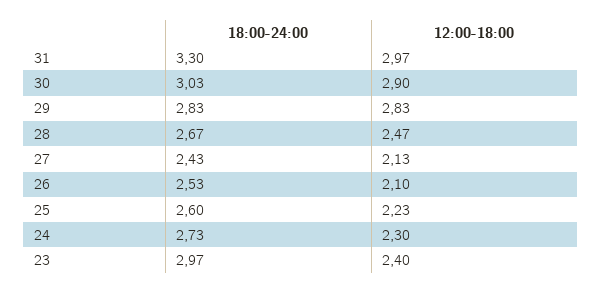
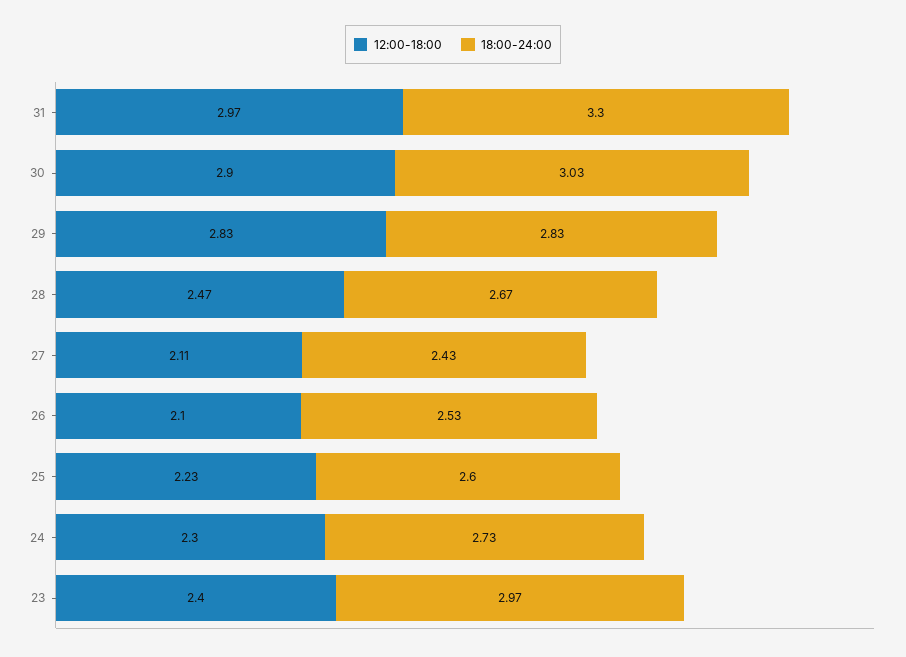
  {
    "18:00-24:00": {
      "31": 3.3,
      "30": 3.03,
      "29": 2.83,
      "28": 2.67,
      "27": 2.43,
      "26": 2.53,
      "25": 2.6,
      "24": 2.73,
      "23": 2.97
    },
    "12:00-18:00": {
      "31": 2.97,
      "30": 2.9,
      "29": 2.83,
      "28": 2.47,
-     "27": 2.13,
+     "27": 2.11,
      "26": 2.1,
      "25": 2.23,
      "24": 2.3,
      "23": 2.4
    }
  }

